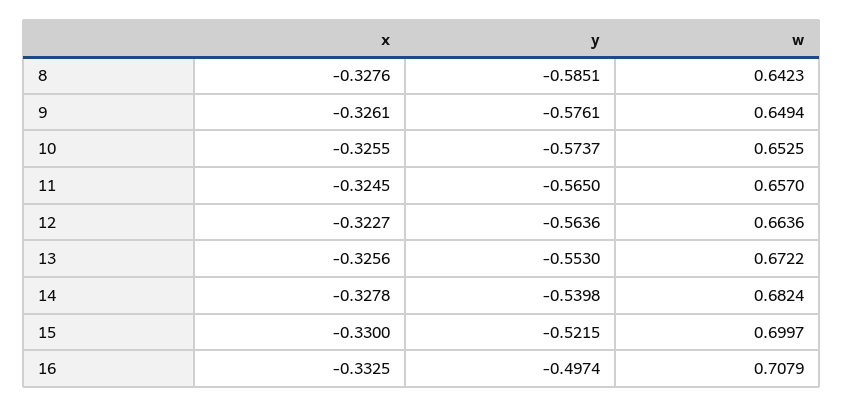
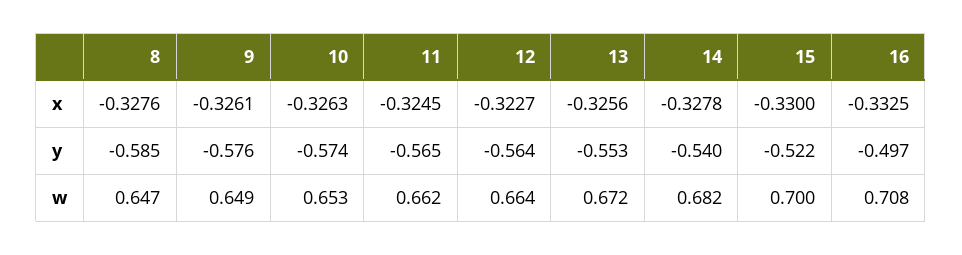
  {
    "x": {
      "8": -0.3276,
      "9": -0.3261,
-     "10": -0.3255,
+     "10": -0.3263,
      "11": -0.3245,
      "12": -0.3227,
      "13": -0.3256,
      "14": -0.3278,
      "15": -0.33,
      "16": -0.3325
    },
    "y": {
      "8": -0.5851,
      "9": -0.5761,
      "10": -0.5737,
      "11": -0.565,
      "12": -0.5636,
      "13": -0.553,
      "14": -0.5398,
      "15": -0.5215,
      "16": -0.4974
    },
    "w": {
-     "8": 0.6423,
+     "8": 0.647,
      "9": 0.6494,
      "10": 0.6525,
-     "11": 0.657,
+     "11": 0.662,
      "12": 0.6636,
      "13": 0.6722,
      "14": 0.6824,
      "15": 0.6997,
      "16": 0.7079
    }
  }

